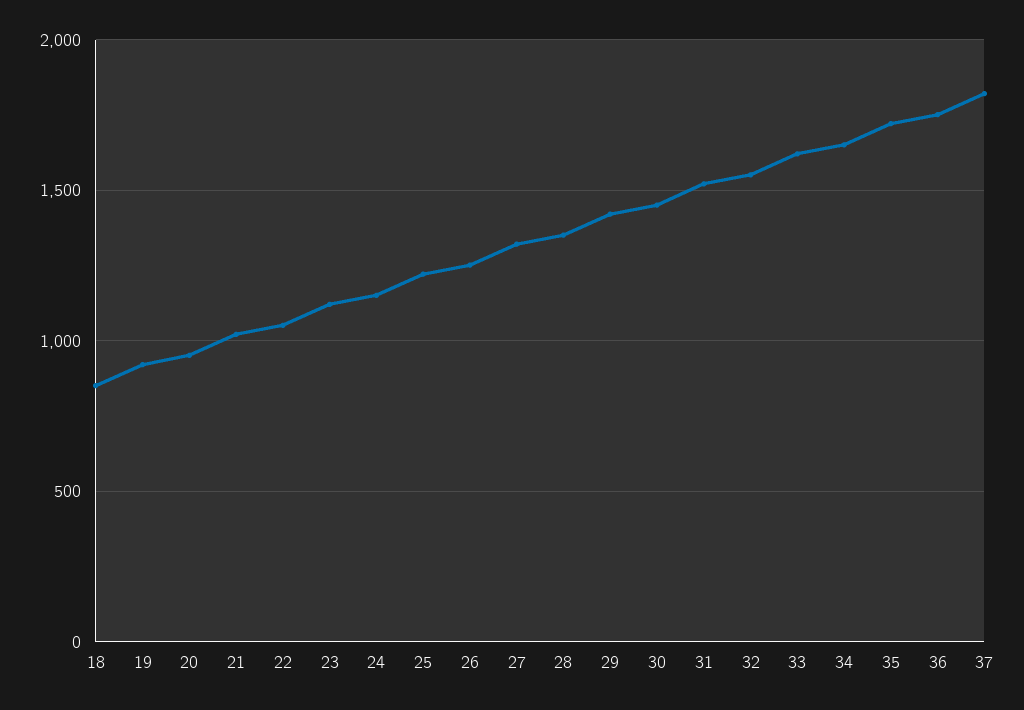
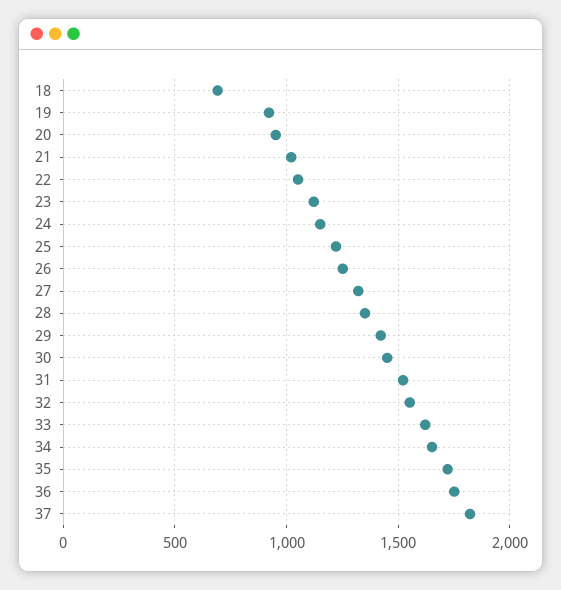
  {
-   "18": 850,
+   "18": 700,
    "19": 900,
    "20": 950,
    "21": 1000,
    "22": 1050,
    "23": 1100,
    "24": 1150,
    "25": 1200,
    "26": 1250,
    "27": 1300,
    "28": 1350,
    "29": 1400,
    "30": 1450,
    "31": 1500,
    "32": 1550,
    "33": 1600,
    "34": 1650,
    "35": 1700,
    "36": 1750,
    "37": 1800
  }

